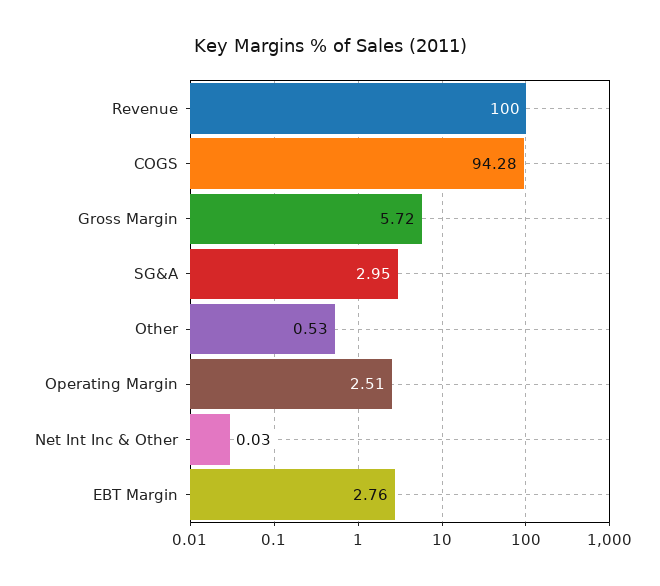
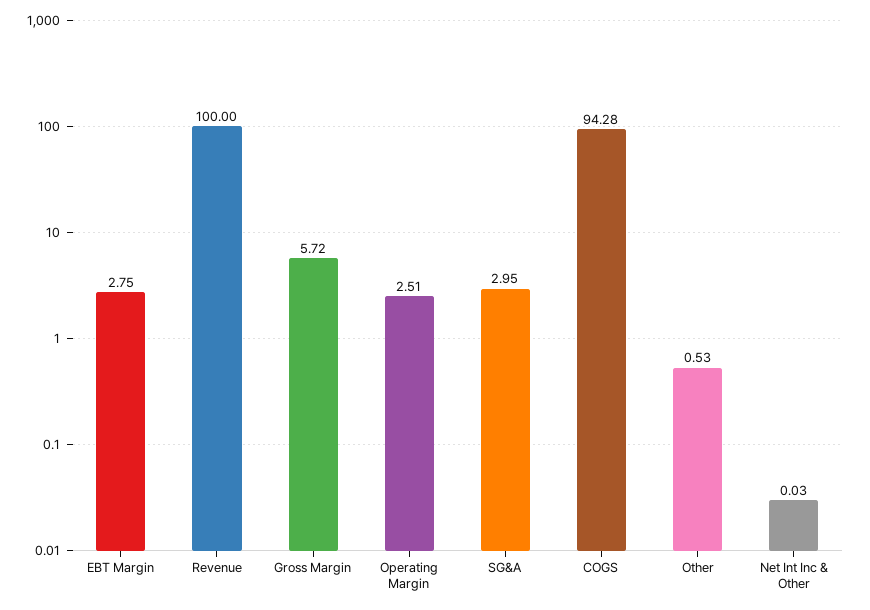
  {
    "Revenue": 100,
    "COGS": 94.28,
    "Gross Margin": 5.72,
    "SG&A": 2.95,
    "Other": 0.53,
    "Operating Margin": 2.51,
    "Net Int Inc & Other": 0.03,
-   "EBT Margin": 2.76
+   "EBT Margin": 2.75
  }

